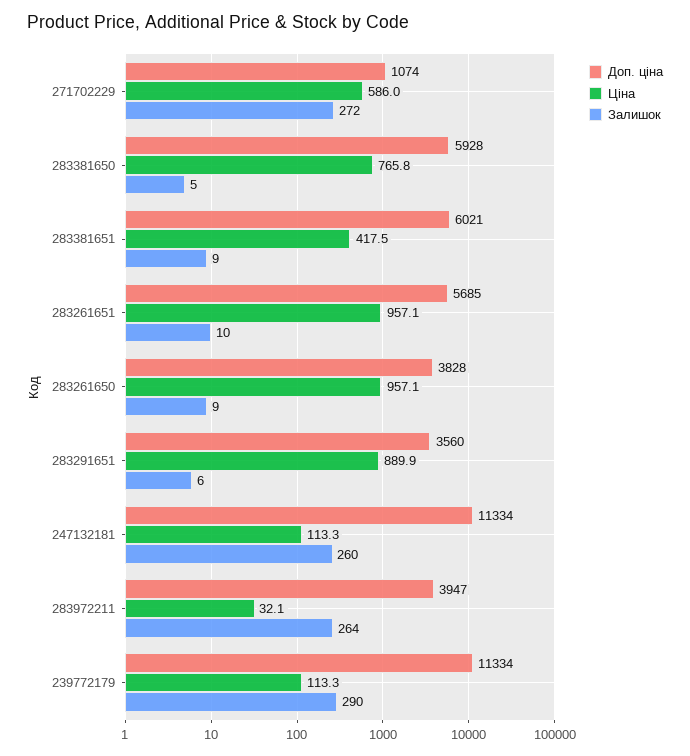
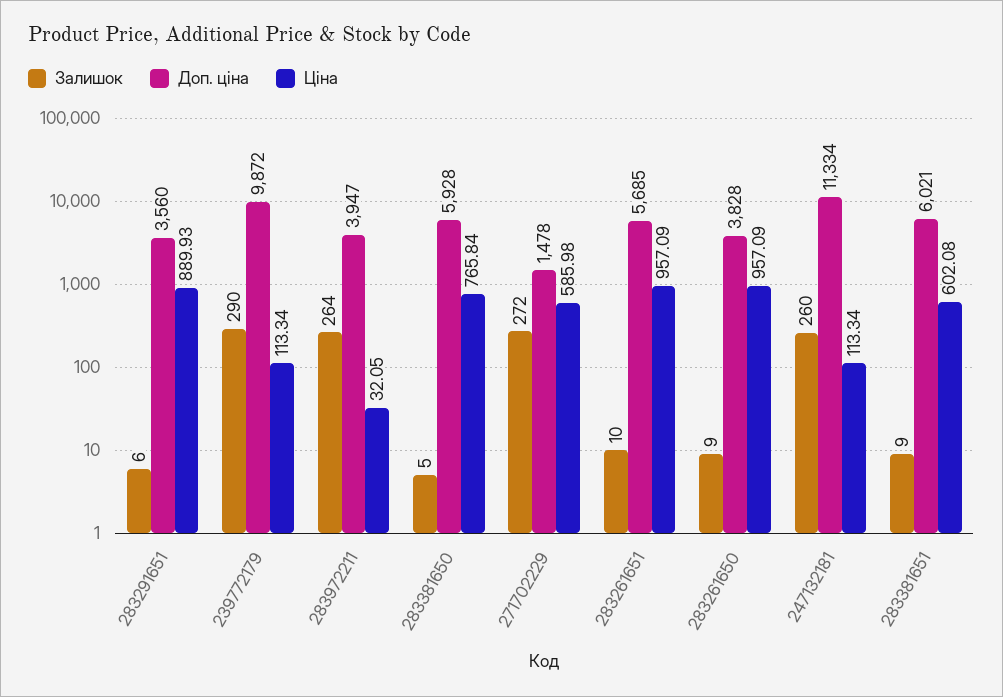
  {
    "Доп. ціна": {
-     "271702229": 1074,
+     "271702229": 1478,
      "283381650": 5928,
      "283381651": 6021,
      "283261651": 5685,
      "283261650": 3828,
      "283291651": 3560,
      "247132181": 11334,
      "283972211": 3947,
-     "239772179": 11334
+     "239772179": 9872
    },
    "Ціна": {
      "271702229": 585.98,
      "283381650": 765.84,
-     "283381651": 417.5,
+     "283381651": 602.08,
      "283261651": 957.09,
      "283261650": 957.09,
      "283291651": 889.93,
      "247132181": 113.34,
      "283972211": 32.05,
      "239772179": 113.34
    },
    "Залишок": {
      "271702229": 272,
      "283381650": 5,
      "283381651": 9,
      "283261651": 10,
      "283261650": 9,
      "283291651": 6,
      "247132181": 260,
      "283972211": 264,
      "239772179": 290
    }
  }

